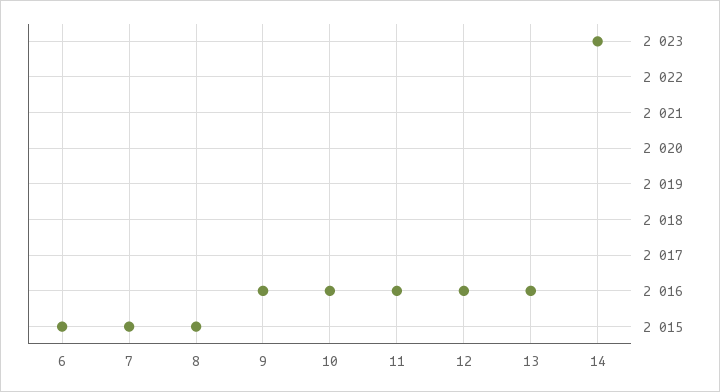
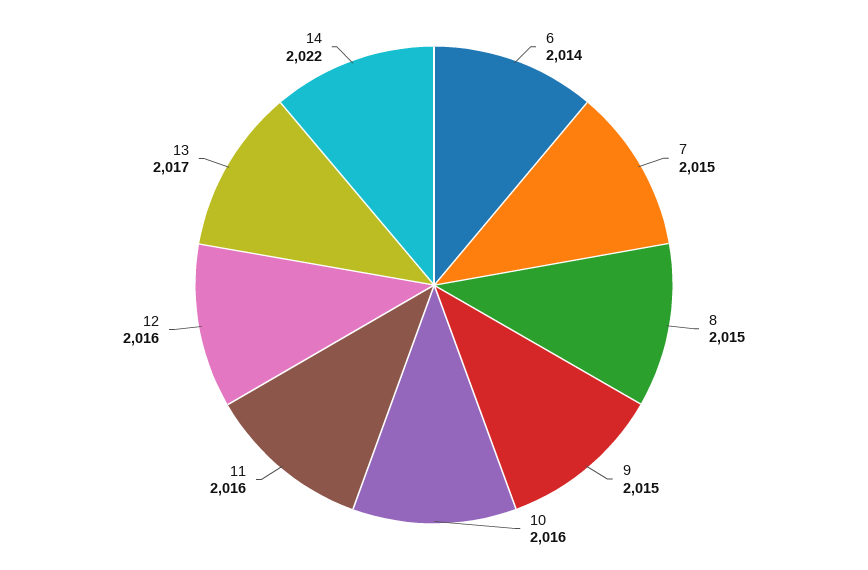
  {
-   "6": 2015,
+   "6": 2014,
    "7": 2015,
    "8": 2015,
-   "9": 2016,
+   "9": 2015,
    "10": 2016,
    "11": 2016,
    "12": 2016,
-   "13": 2016,
+   "13": 2017,
-   "14": 2023
+   "14": 2022
  }

